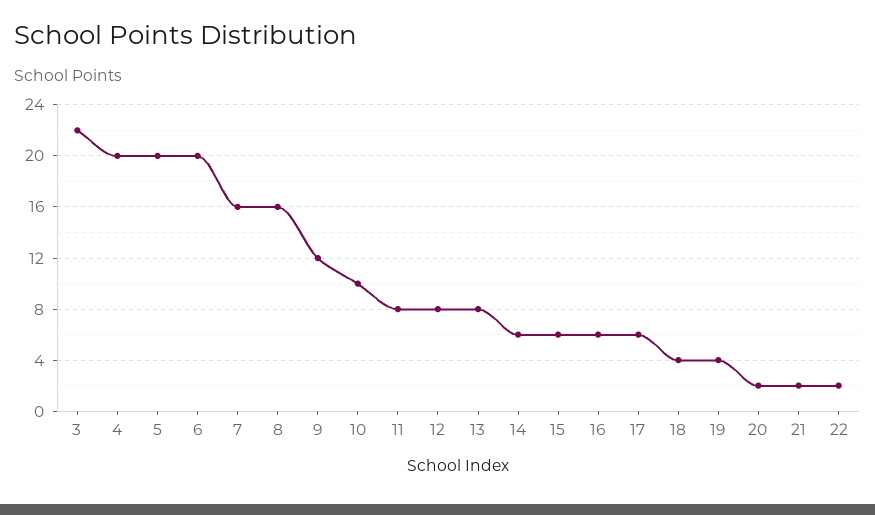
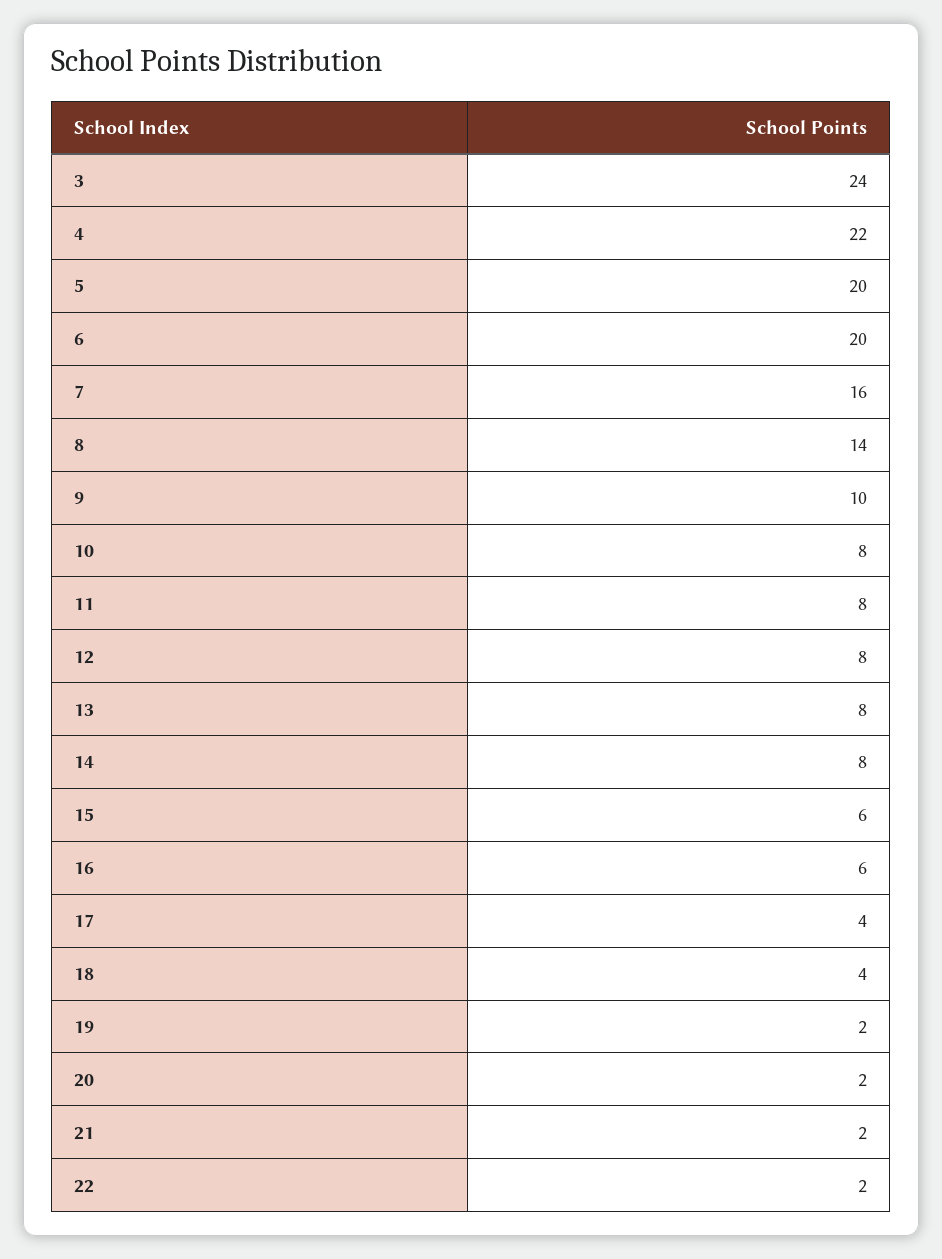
  {
-   "3": 22,
+   "3": 24,
-   "4": 20,
+   "4": 22,
    "5": 20,
    "6": 20,
    "7": 16,
-   "8": 16,
+   "8": 14,
-   "9": 12,
+   "9": 10,
-   "10": 10,
+   "10": 8,
    "11": 8,
    "12": 8,
    "13": 8,
-   "14": 6,
+   "14": 8,
    "15": 6,
    "16": 6,
-   "17": 6,
+   "17": 4,
    "18": 4,
-   "19": 4,
+   "19": 2,
    "20": 2,
    "21": 2,
    "22": 2
  }

